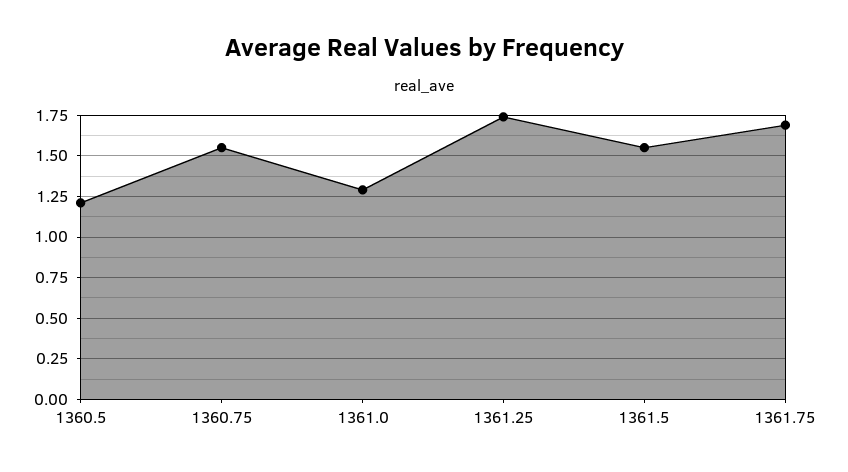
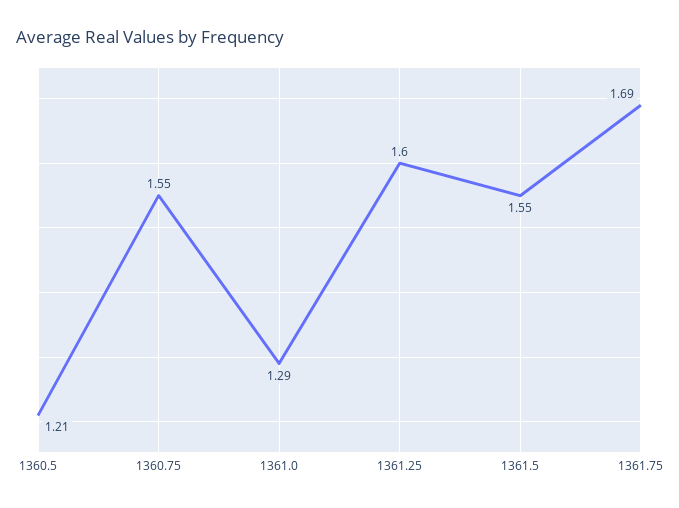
  {
    "1360.5": 1.21,
    "1360.75": 1.55,
    "1361.0": 1.29,
-   "1361.25": 1.75,
+   "1361.25": 1.6,
    "1361.5": 1.55,
    "1361.75": 1.69
  }

